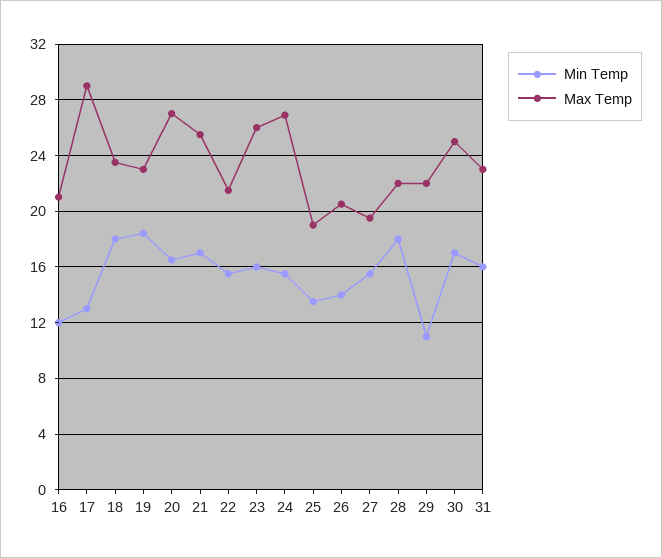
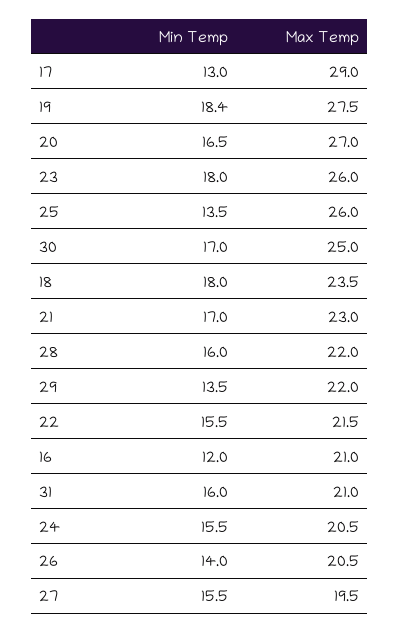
  {
    "Min Temp": {
      "16": 12,
      "17": 13,
      "18": 18,
      "19": 18.4,
      "20": 16.5,
      "21": 17,
      "22": 15.5,
-     "23": 16,
+     "23": 18,
      "24": 15.5,
      "25": 13.5,
      "26": 14,
      "27": 15.5,
-     "28": 18,
+     "28": 16,
-     "29": 11,
+     "29": 13.5,
      "30": 17,
      "31": 16
    },
    "Max Temp": {
      "16": 21,
      "17": 29,
      "18": 23.5,
-     "19": 23,
+     "19": 27.5,
      "20": 27,
-     "21": 25.5,
+     "21": 23,
      "22": 21.5,
      "23": 26,
-     "24": 27,
+     "24": 20.5,
-     "25": 19,
+     "25": 26,
      "26": 20.5,
      "27": 19.5,
      "28": 22,
      "29": 22,
      "30": 25,
-     "31": 23
+     "31": 21
    }
  }

